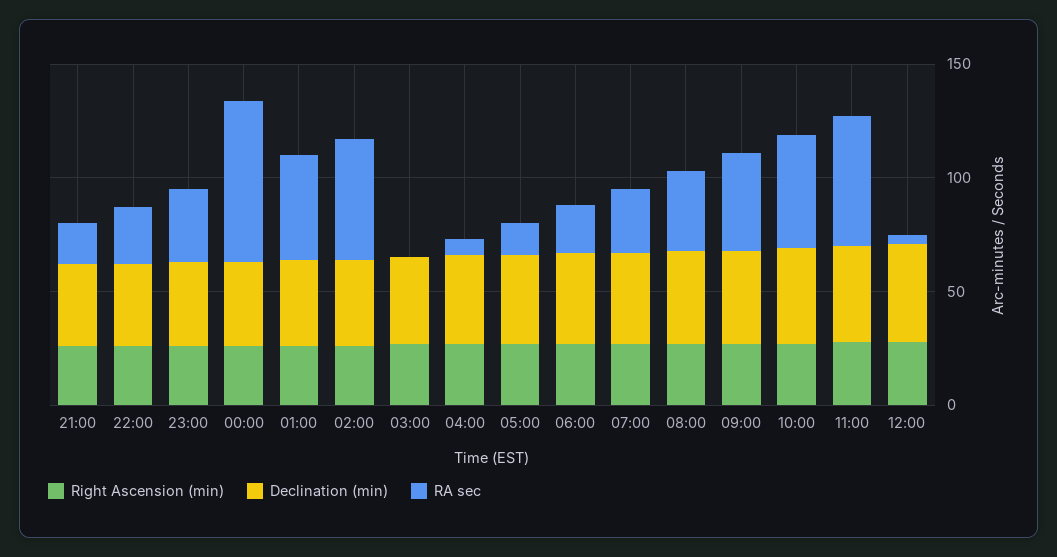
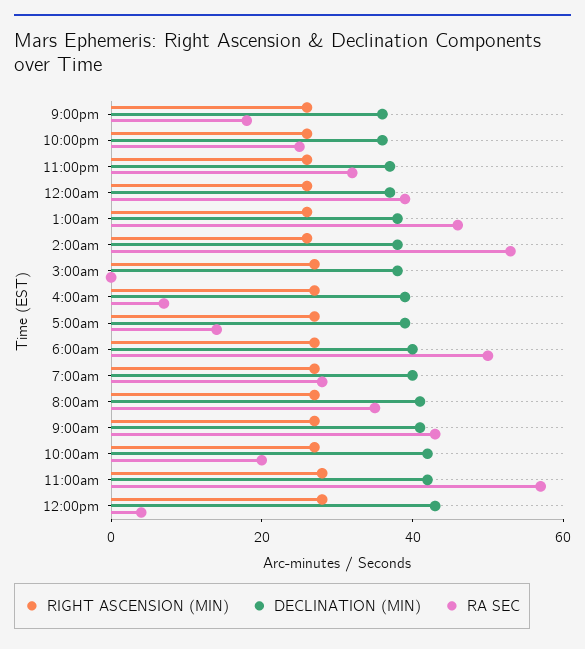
  {
    "Right Ascension (min)": {
      "21:00": 25,
      "22:00": 25,
      "23:00": 25,
      "00:00": 25,
      "01:00": 25,
      "02:00": 25,
      "03:00": 25,
      "04:00": 25,
      "05:00": 25,
      "06:00": 25,
      "07:00": 25,
      "08:00": 25,
      "09:00": 25,
      "10:00": 25,
      "11:00": 30,
      "12:00": 30
    },
    "Declination (min)": {
      "21:00": 35,
      "22:00": 35,
      "23:00": 35,
      "00:00": 35,
      "01:00": 40,
      "02:00": 40,
      "03:00": 40,
      "04:00": 40,
      "05:00": 40,
      "06:00": 40,
      "07:00": 40,
      "08:00": 40,
      "09:00": 40,
      "10:00": 40,
      "11:00": 40,
      "12:00": 45
    },
    "RA sec": {
      "21:00": 20,
      "22:00": 25,
      "23:00": 30,
-     "00:00": 70,
+     "00:00": 40,
      "01:00": 45,
      "02:00": 55,
      "03:00": 0,
      "04:00": 5,
      "05:00": 15,
-     "06:00": 20,
+     "06:00": 50,
      "07:00": 30,
      "08:00": 35,
      "09:00": 45,
-     "10:00": 50,
+     "10:00": 20,
      "11:00": 55,
      "12:00": 5
    }
  }

